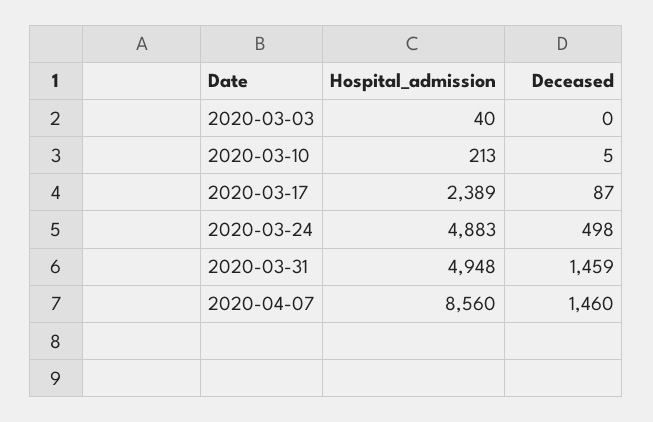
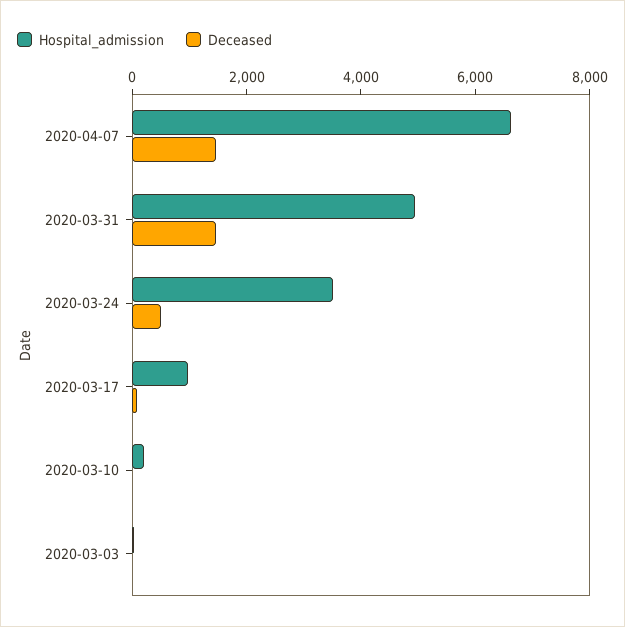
  {
    "Hospital_admission": {
      "2020-03-03": 40,
      "2020-03-10": 213,
-     "2020-03-17": 2389,
+     "2020-03-17": 1000,
-     "2020-03-24": 4883,
+     "2020-03-24": 3500,
      "2020-03-31": 4948,
-     "2020-04-07": 8560
+     "2020-04-07": 6500
    },
    "Deceased": {
      "2020-03-03": 0,
      "2020-03-10": 5,
      "2020-03-17": 87,
      "2020-03-24": 498,
      "2020-03-31": 1459,
      "2020-04-07": 1460
    }
  }

